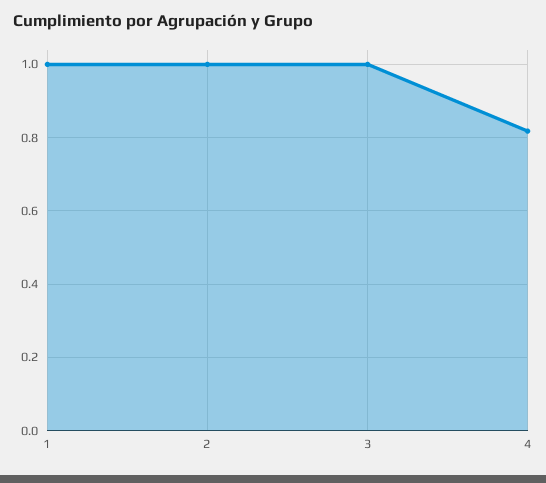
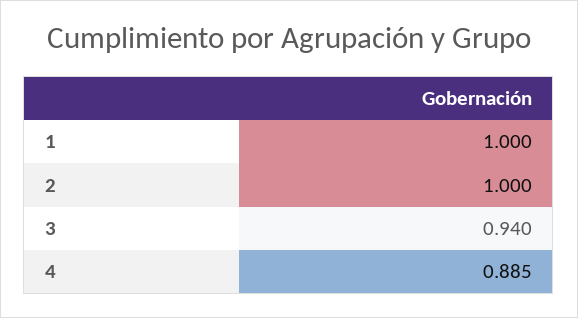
  {
    "1": 1,
    "2": 1,
-   "3": 1,
+   "3": 0.94,
-   "4": 0.82
+   "4": 0.885
  }

